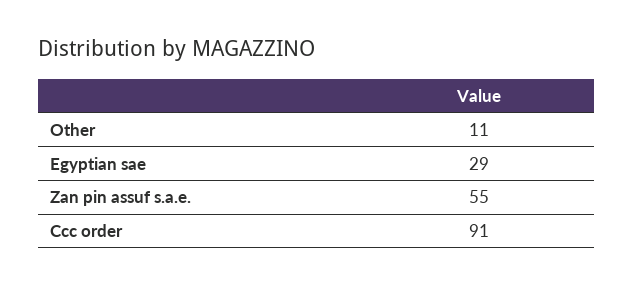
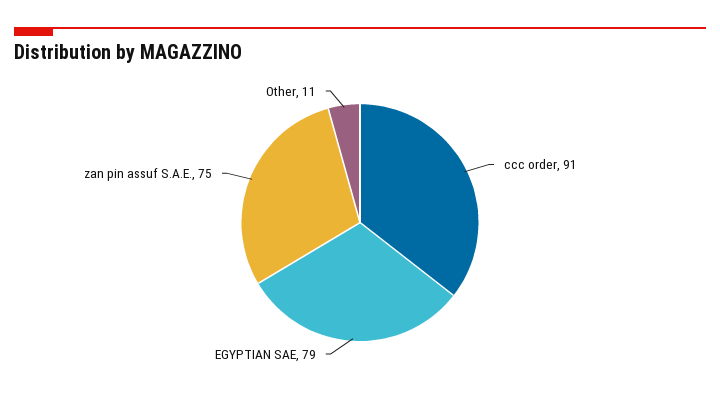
  {
    "Other": 11,
-   "Egyptian sae": 29,
+   "Egyptian sae": 79,
-   "Zan pin assuf s.a.e.": 55,
+   "Zan pin assuf s.a.e.": 75,
    "Ccc order": 91
  }

